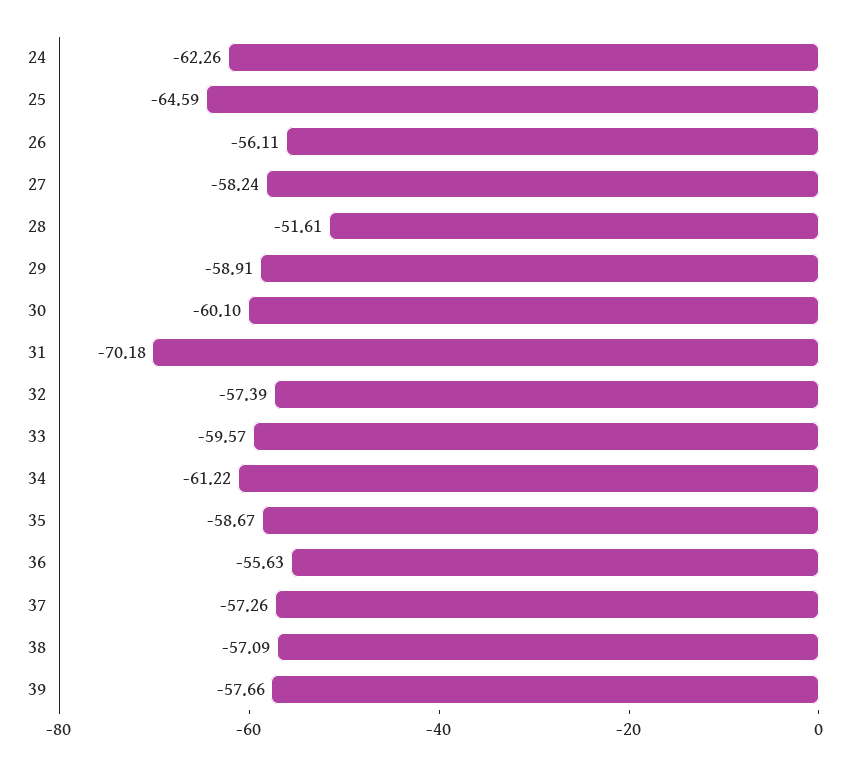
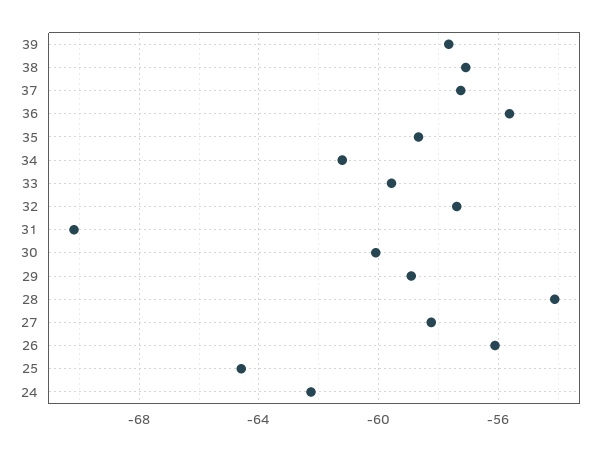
  {
    "24": -62.26,
    "25": -64.59,
    "26": -56.11,
    "27": -58.24,
-   "28": -51.61,
+   "28": -54,
    "29": -58.91,
    "30": -60.1,
    "31": -70.18,
    "32": -57.39,
    "33": -59.57,
    "34": -61.22,
    "35": -58.67,
    "36": -55.63,
    "37": -57.26,
    "38": -57.09,
    "39": -57.66
  }

